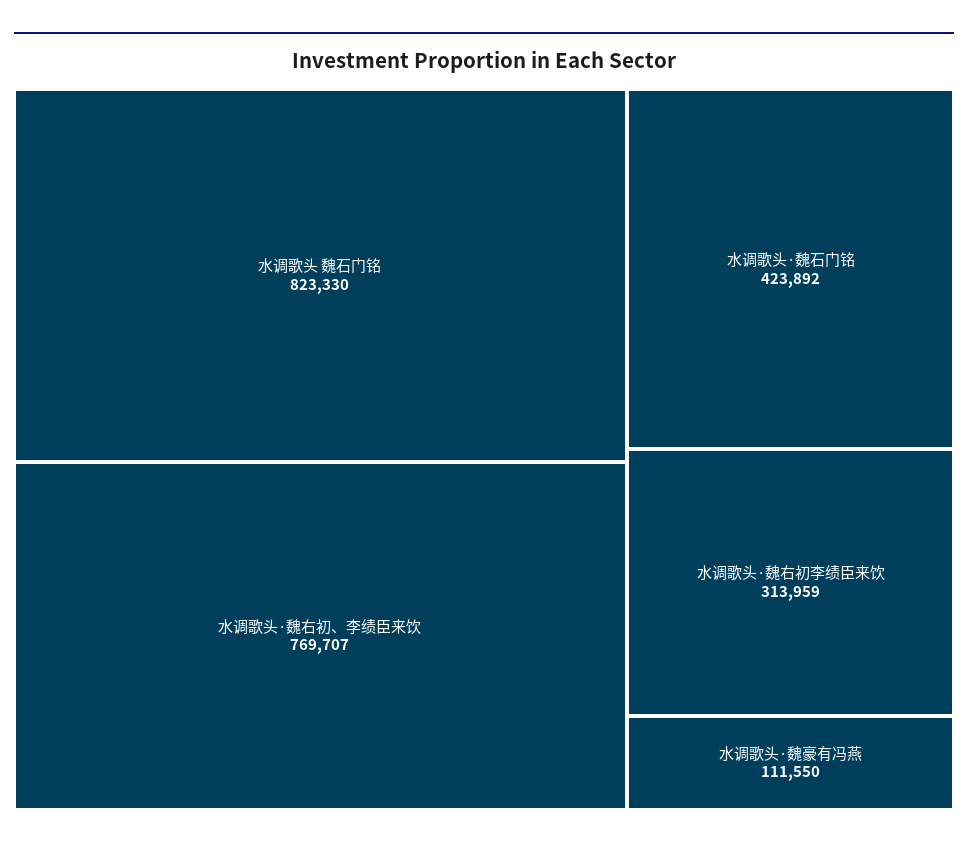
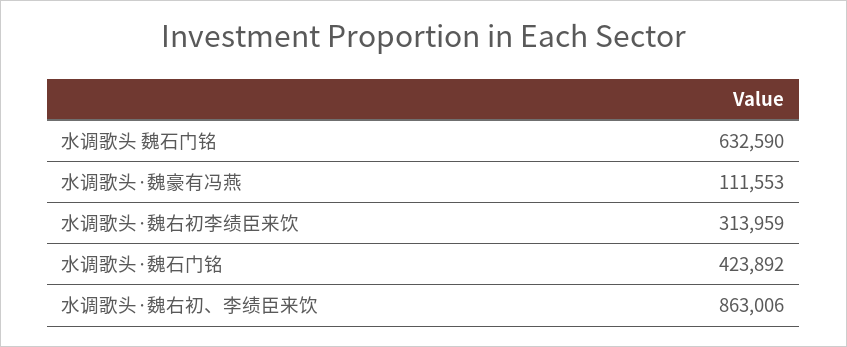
  {
-   "水调歌头 魏石门铭": 823330,
+   "水调歌头 魏石门铭": 632590,
-   "水调歌头·魏右初、李绩臣来饮": 769707,
+   "水调歌头·魏右初、李绩臣来饮": 863006,
    "水调歌头·魏石门铭": 423892,
    "水调歌头·魏右初李绩臣来饮": 313959,
-   "水调歌头·魏豪有冯燕": 111550
+   "水调歌头·魏豪有冯燕": 111553
  }

